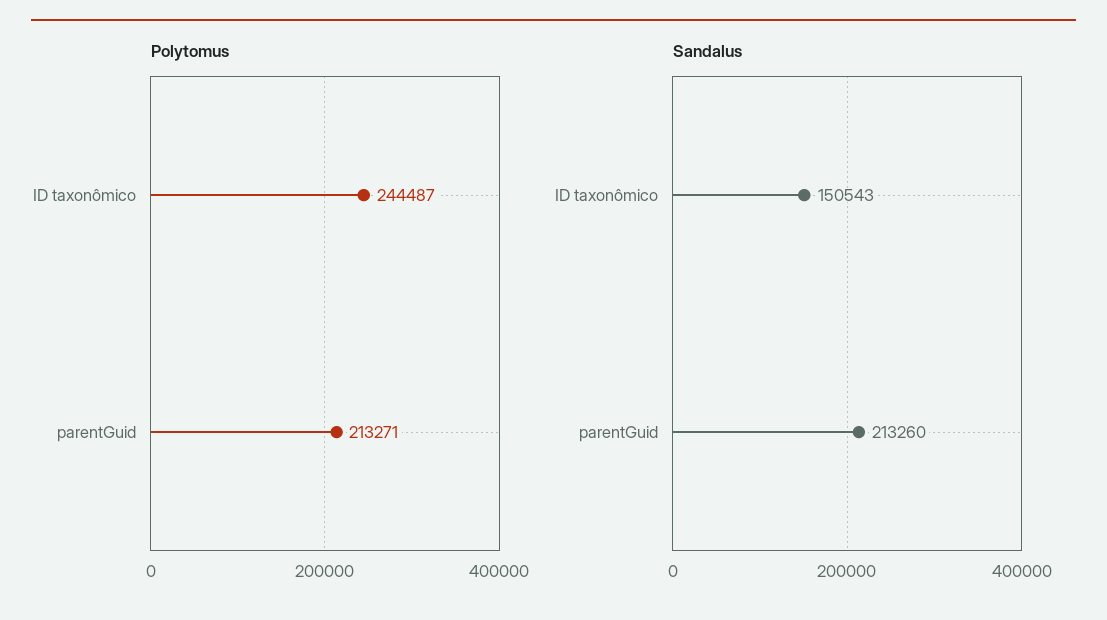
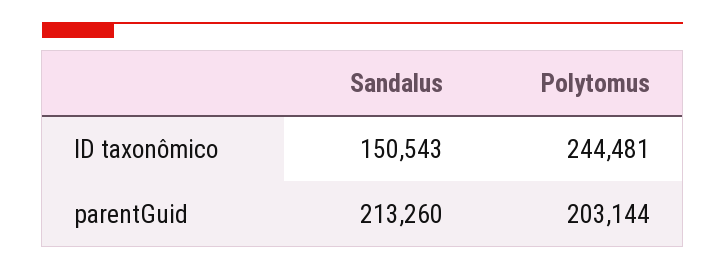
  {
    "Polytomus": {
-     "ID taxonômico": 244487,
+     "ID taxonômico": 244481,
-     "parentGuid": 213271
+     "parentGuid": 203144
    },
    "Sandalus": {
      "ID taxonômico": 150543,
      "parentGuid": 213260
    }
  }

